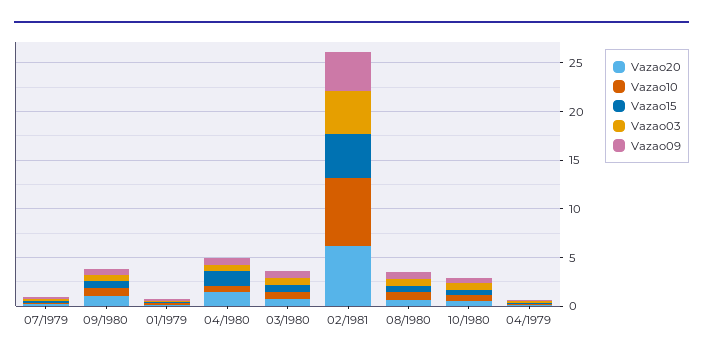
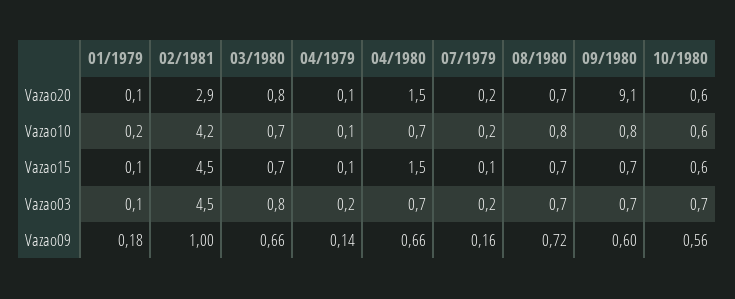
  {
    "Vazao20": {
      "07/1979": 0.2,
-     "09/1980": 1,
+     "09/1980": 9.1,
      "01/1979": 0.1,
      "04/1980": 1.5,
      "03/1980": 0.8,
-     "02/1981": 6,
+     "02/1981": 2.9,
      "08/1980": 0.7,
      "10/1980": 0.6,
      "04/1979": 0.1
    },
    "Vazao10": {
      "07/1979": 0.2,
      "09/1980": 0.8,
      "01/1979": 0.2,
      "04/1980": 0.7,
      "03/1980": 0.7,
-     "02/1981": 7,
+     "02/1981": 4.2,
      "08/1980": 0.8,
      "10/1980": 0.6,
      "04/1979": 0.1
    },
    "Vazao15": {
      "07/1979": 0.1,
      "09/1980": 0.7,
      "01/1979": 0.1,
      "04/1980": 1.5,
      "03/1980": 0.7,
      "02/1981": 4.5,
      "08/1980": 0.7,
      "10/1980": 0.6,
      "04/1979": 0.1
    },
    "Vazao03": {
      "07/1979": 0.2,
      "09/1980": 0.7,
      "01/1979": 0.1,
      "04/1980": 0.7,
      "03/1980": 0.8,
      "02/1981": 4.5,
      "08/1980": 0.7,
      "10/1980": 0.7,
      "04/1979": 0.2
    },
    "Vazao09": {
      "07/1979": 0.16,
      "09/1980": 0.6,
      "01/1979": 0.18,
      "04/1980": 0.66,
      "03/1980": 0.66,
-     "02/1981": 4,
+     "02/1981": 1,
      "08/1980": 0.72,
      "10/1980": 0.56,
      "04/1979": 0.14
    }
  }

